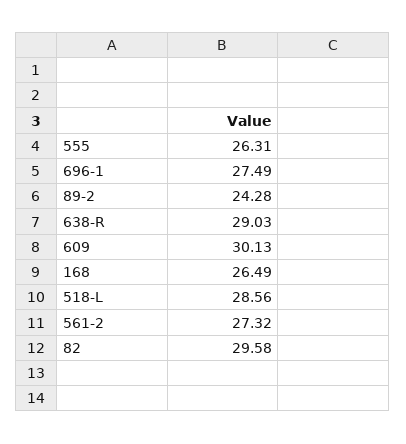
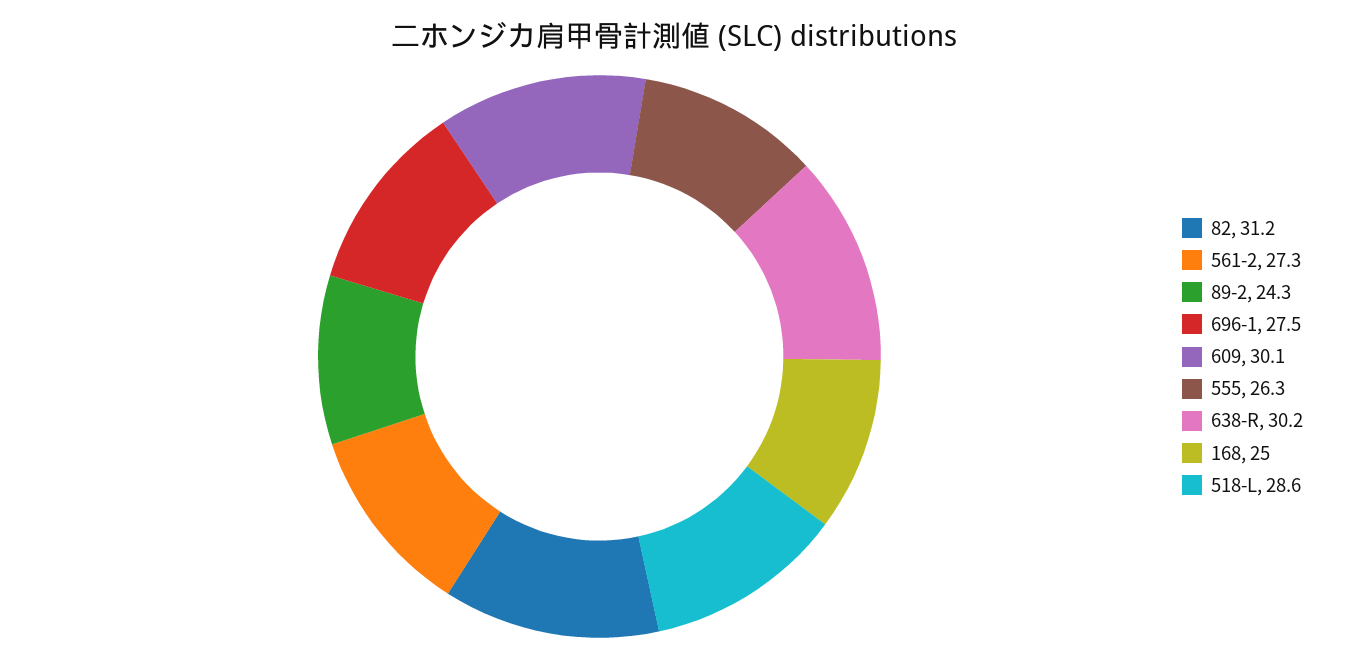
  {
    "555": 26.31,
    "696-1": 27.49,
    "89-2": 24.28,
-   "638-R": 29.03,
+   "638-R": 30.2,
    "609": 30.13,
-   "168": 26.49,
+   "168": 25,
    "518-L": 28.56,
    "561-2": 27.32,
-   "82": 29.58
+   "82": 31.2
  }

